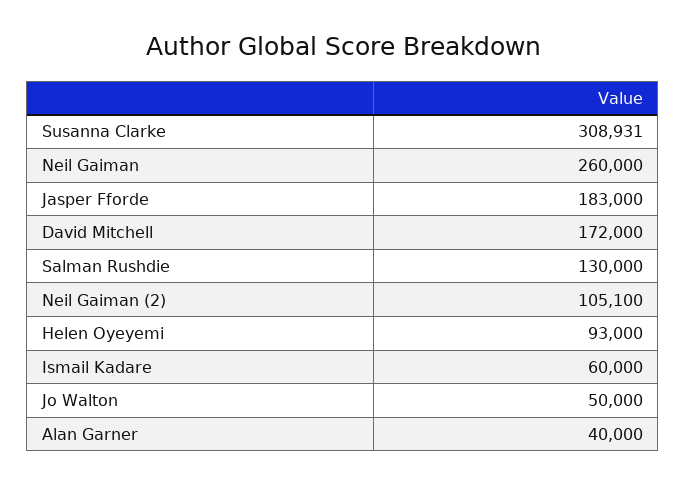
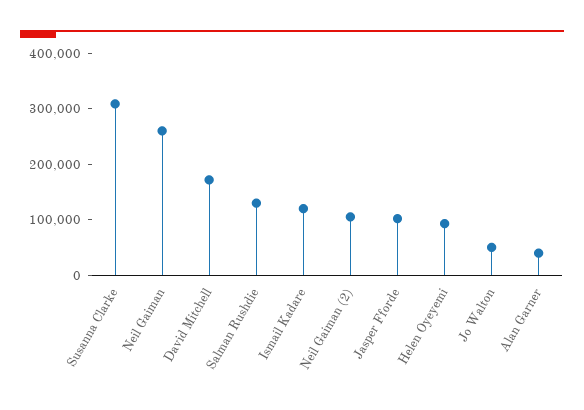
  {
    "Susanna Clarke": 308931,
    "Neil Gaiman": 260000,
-   "Jasper Fforde": 183000,
+   "Jasper Fforde": 100000,
    "David Mitchell": 172000,
    "Salman Rushdie": 130000,
    "Neil Gaiman (2)": 105100,
    "Helen Oyeyemi": 93000,
-   "Ismail Kadare": 60000,
+   "Ismail Kadare": 120000,
    "Jo Walton": 50000,
    "Alan Garner": 40000
  }

